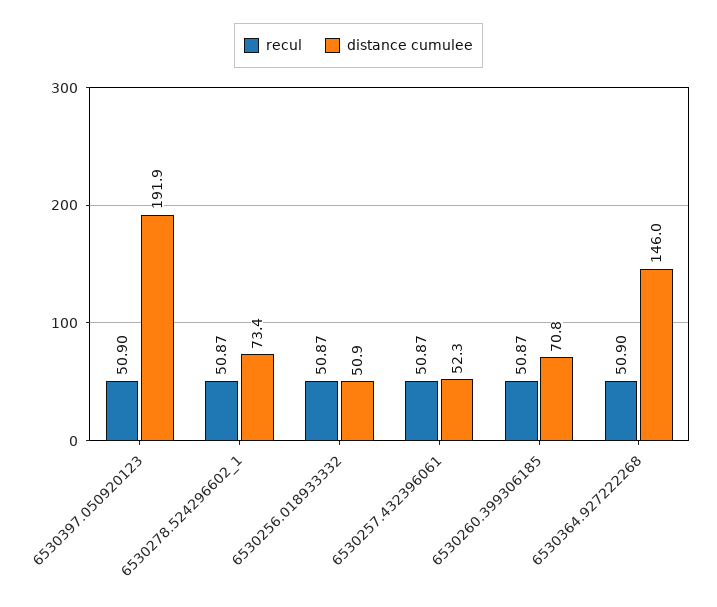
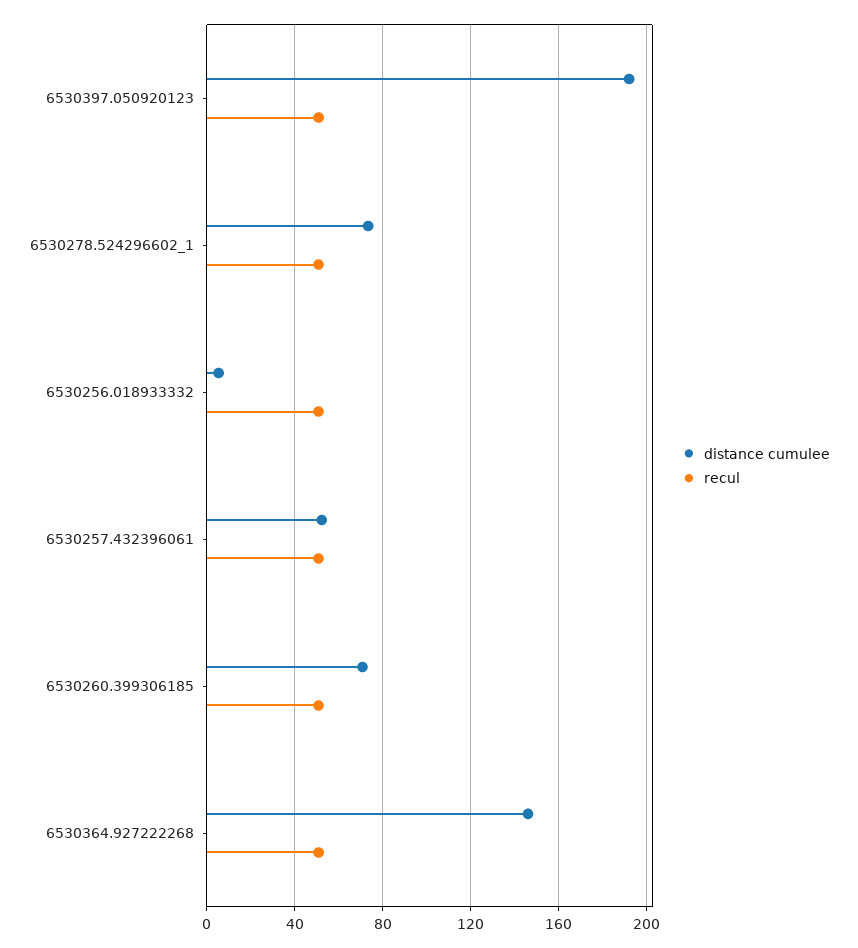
  {
    "recul": {
      "6530397.050920123": 50.9,
      "6530278.524296602_1": 50.87,
      "6530256.018933332": 50.87,
      "6530257.432396061": 50.87,
      "6530260.399306185": 50.87,
      "6530364.927222268": 50.9
    },
    "distance cumulee": {
      "6530397.050920123": 191.9,
      "6530278.524296602_1": 73.4,
-     "6530256.018933332": 50.9,
+     "6530256.018933332": 5,
      "6530257.432396061": 52.3,
      "6530260.399306185": 70.8,
      "6530364.927222268": 146
    }
  }

